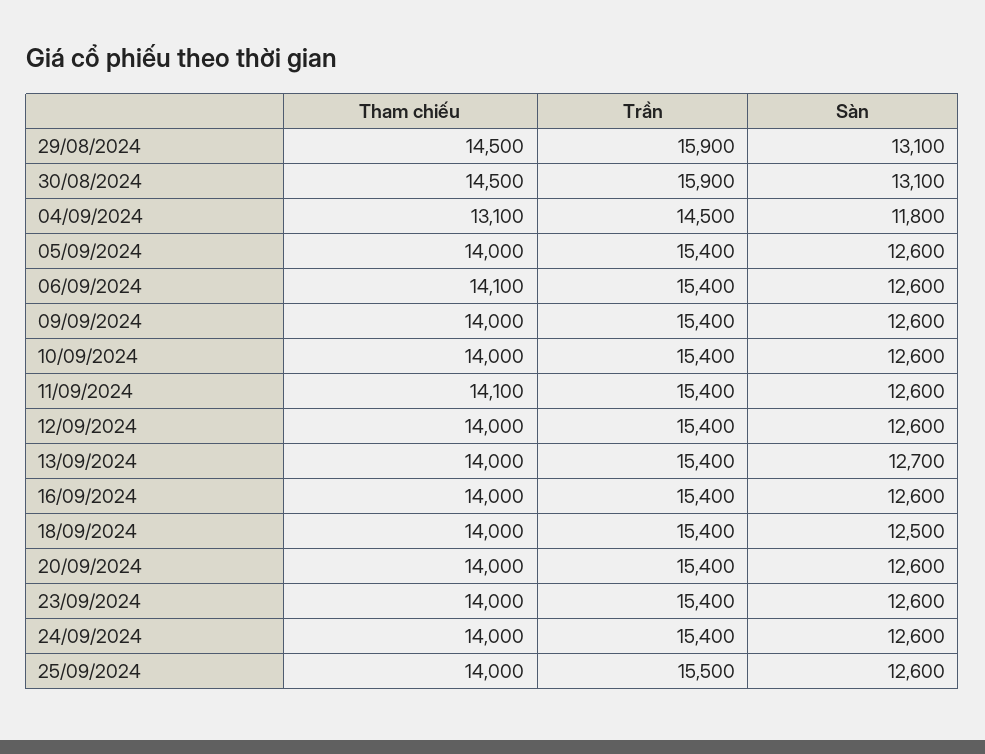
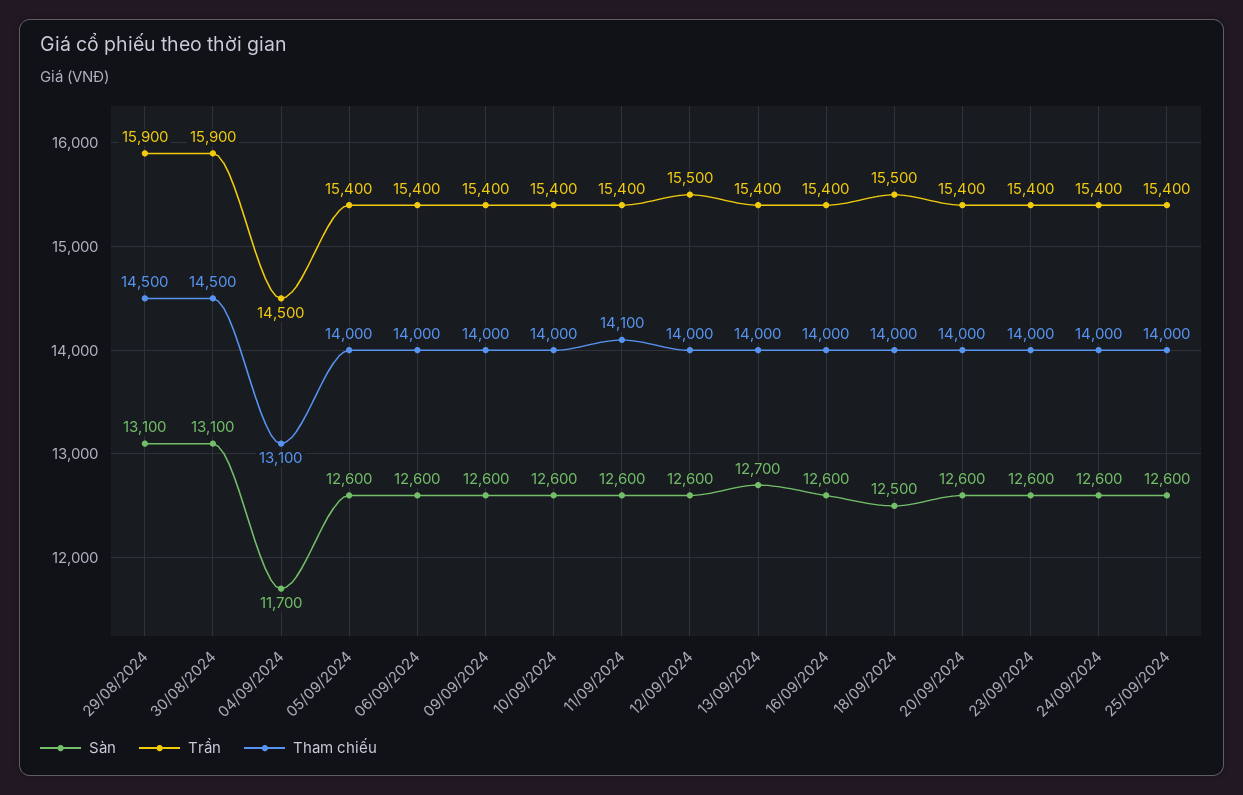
  {
    "Tham chiếu": {
      "29/08/2024": 14500,
      "30/08/2024": 14500,
      "04/09/2024": 13100,
      "05/09/2024": 14000,
-     "06/09/2024": 14100,
+     "06/09/2024": 14000,
      "09/09/2024": 14000,
      "10/09/2024": 14000,
      "11/09/2024": 14100,
      "12/09/2024": 14000,
      "13/09/2024": 14000,
      "16/09/2024": 14000,
      "18/09/2024": 14000,
      "20/09/2024": 14000,
      "23/09/2024": 14000,
      "24/09/2024": 14000,
      "25/09/2024": 14000
    },
    "Trần": {
      "29/08/2024": 15900,
      "30/08/2024": 15900,
      "04/09/2024": 14500,
      "05/09/2024": 15400,
      "06/09/2024": 15400,
      "09/09/2024": 15400,
      "10/09/2024": 15400,
      "11/09/2024": 15400,
-     "12/09/2024": 15400,
+     "12/09/2024": 15500,
      "13/09/2024": 15400,
      "16/09/2024": 15400,
-     "18/09/2024": 15400,
+     "18/09/2024": 15500,
      "20/09/2024": 15400,
      "23/09/2024": 15400,
      "24/09/2024": 15400,
-     "25/09/2024": 15500
+     "25/09/2024": 15400
    },
    "Sàn": {
      "29/08/2024": 13100,
      "30/08/2024": 13100,
-     "04/09/2024": 11800,
+     "04/09/2024": 11700,
      "05/09/2024": 12600,
      "06/09/2024": 12600,
      "09/09/2024": 12600,
      "10/09/2024": 12600,
      "11/09/2024": 12600,
      "12/09/2024": 12600,
      "13/09/2024": 12700,
      "16/09/2024": 12600,
      "18/09/2024": 12500,
      "20/09/2024": 12600,
      "23/09/2024": 12600,
      "24/09/2024": 12600,
      "25/09/2024": 12600
    }
  }

